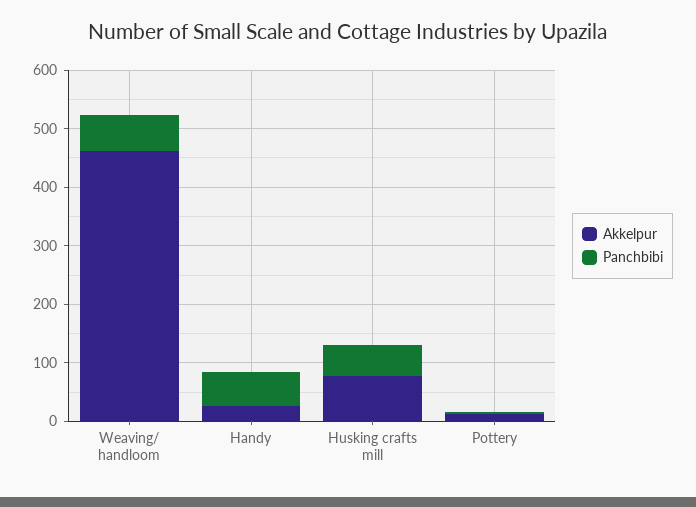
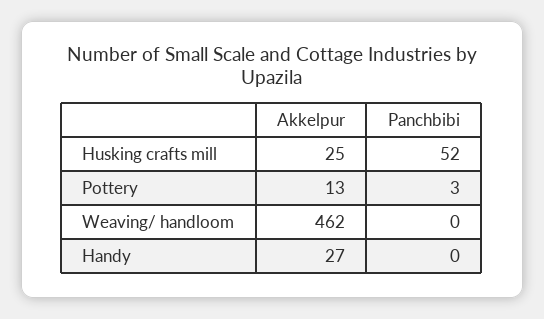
  {
    "Akkelpur": {
      "Weaving/ handloom": 462,
      "Handy": 27,
-     "Husking crafts mill": 80,
+     "Husking crafts mill": 25,
      "Pottery": 13
    },
    "Panchbibi": {
-     "Weaving/ handloom": 60,
+     "Weaving/ handloom": 0,
-     "Handy": 60,
+     "Handy": 0,
      "Husking crafts mill": 52,
      "Pottery": 3
    }
  }

